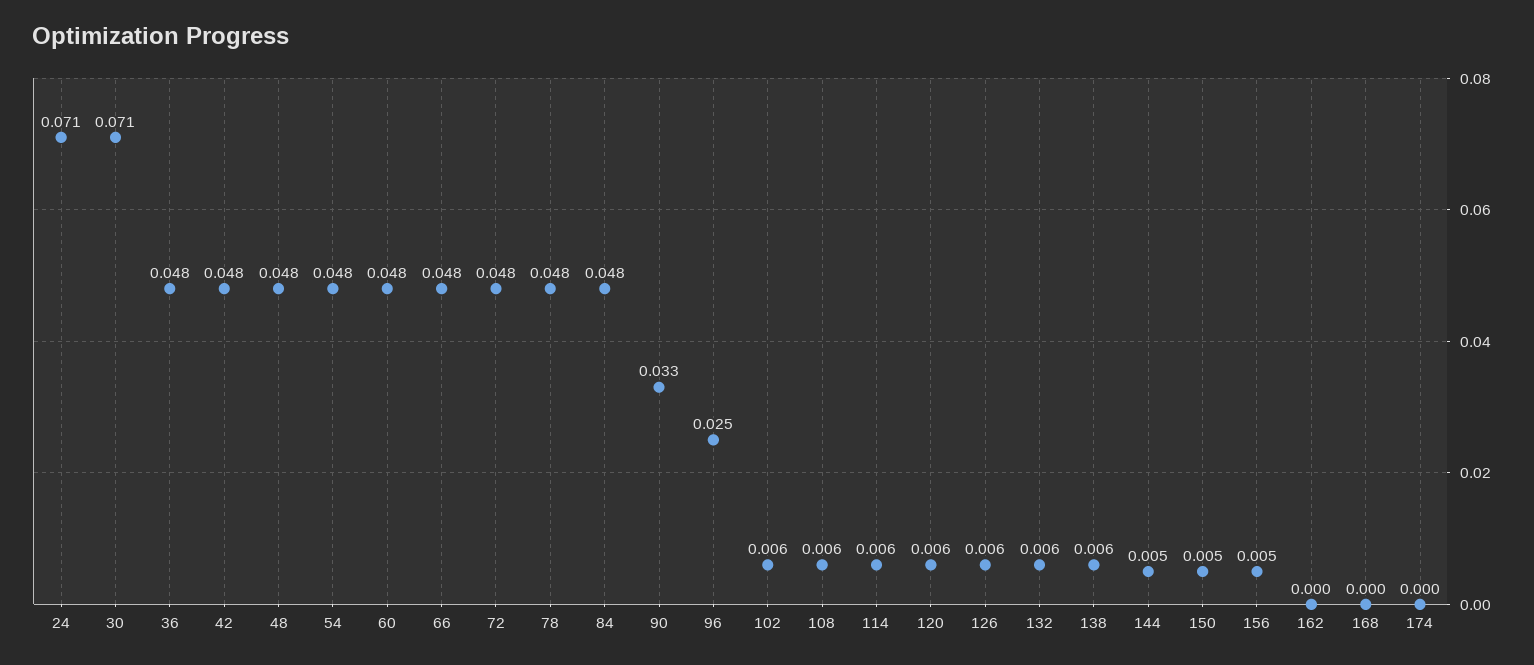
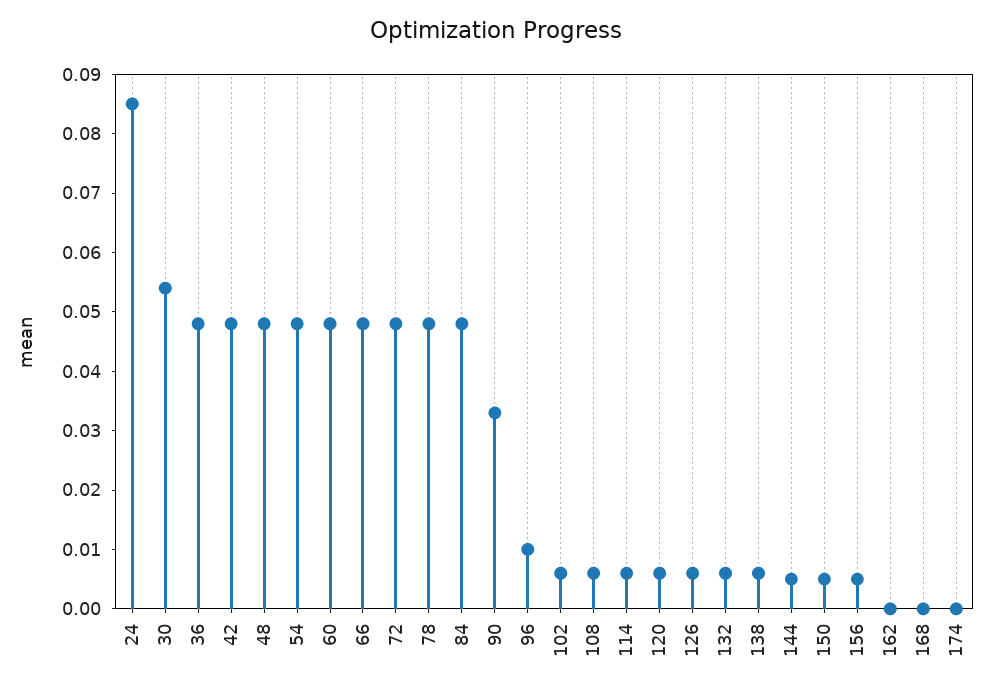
  {
-   "24": 0.071,
+   "24": 0.085,
-   "30": 0.071,
+   "30": 0.055,
    "36": 0.048,
    "42": 0.048,
    "48": 0.048,
    "54": 0.048,
    "60": 0.048,
    "66": 0.048,
    "72": 0.048,
    "78": 0.048,
    "84": 0.048,
    "90": 0.033,
-   "96": 0.025,
+   "96": 0.01,
    "102": 0.006,
    "108": 0.006,
    "114": 0.006,
    "120": 0.006,
    "126": 0.006,
    "132": 0.006,
    "138": 0.006,
    "144": 0.005,
    "150": 0.005,
    "156": 0.005,
    "162": 0,
    "168": 0,
    "174": 0
  }

